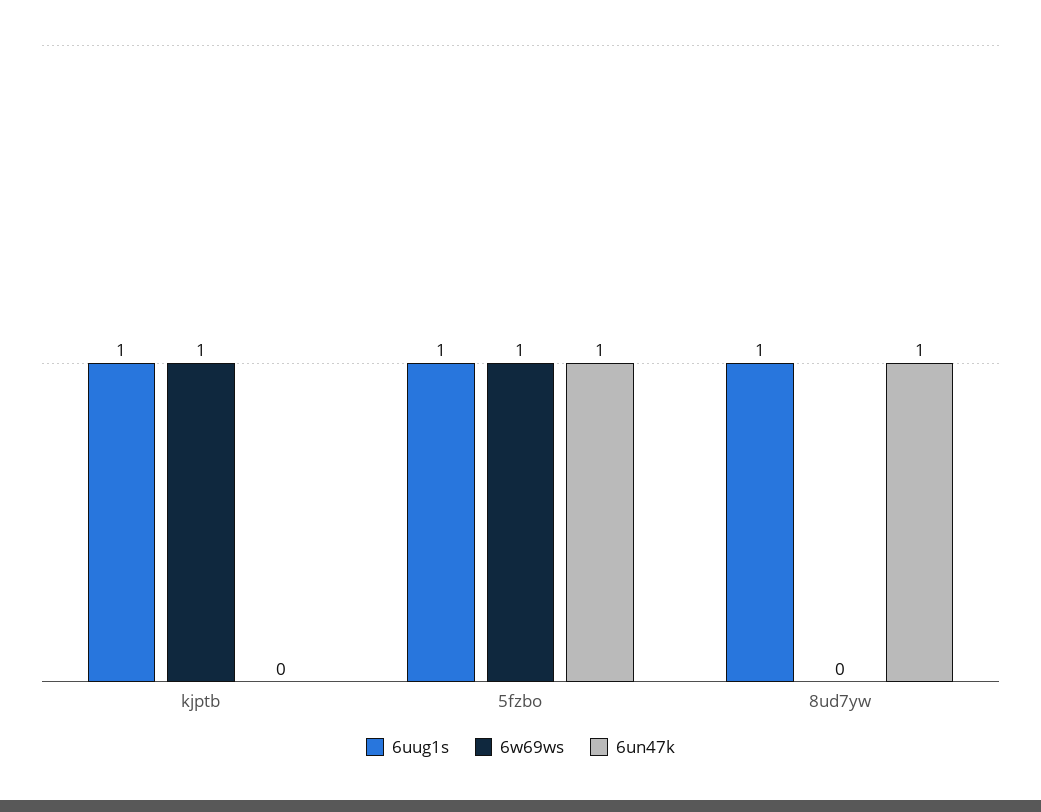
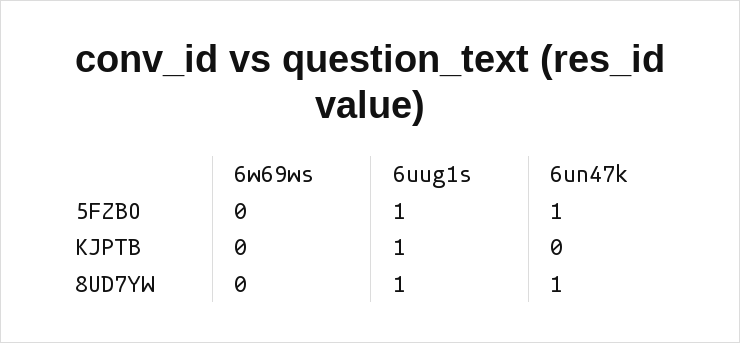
  {
    "6uug1s": {
      "kjptb": 1,
      "5fzbo": 1,
      "8ud7yw": 1
    },
    "6w69ws": {
-     "kjptb": 1,
+     "kjptb": 0,
-     "5fzbo": 1,
+     "5fzbo": 0,
      "8ud7yw": 0
    },
    "6un47k": {
      "kjptb": 0,
      "5fzbo": 1,
      "8ud7yw": 1
    }
  }

